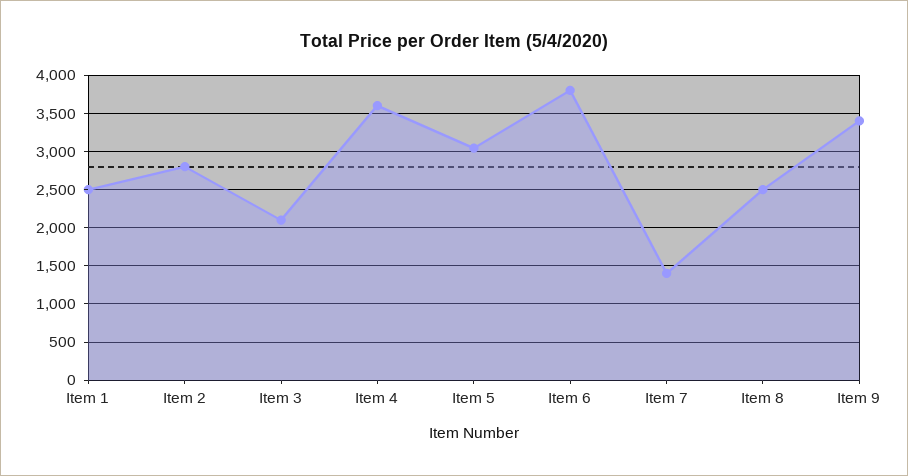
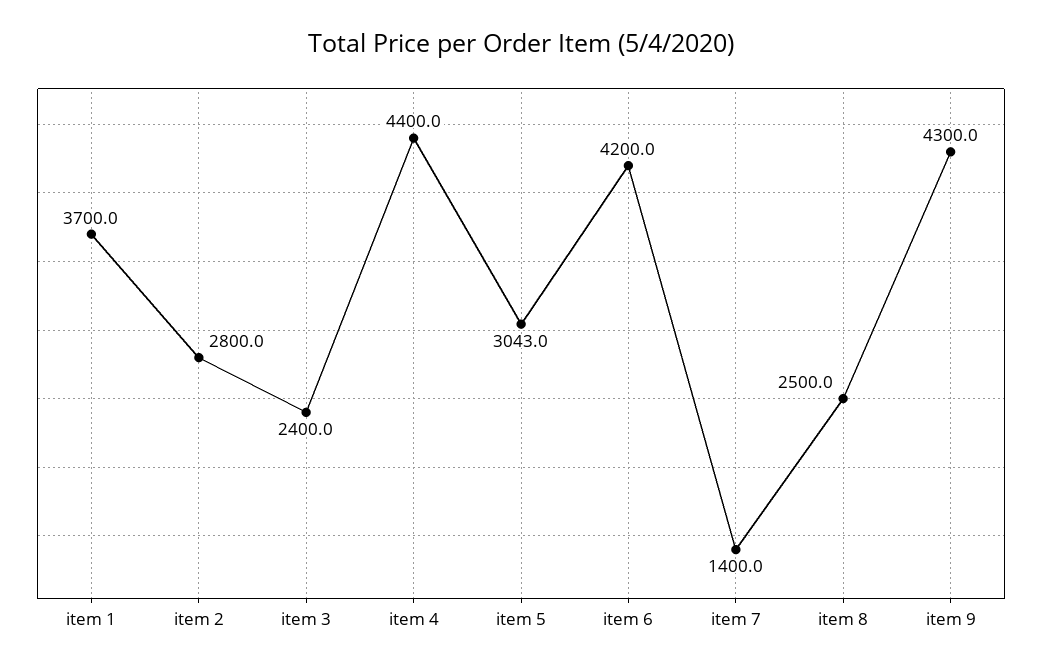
  {
-   "Item 1": 2500,
+   "Item 1": 3700,
    "Item 2": 2800,
-   "Item 3": 2100,
+   "Item 3": 2400,
-   "Item 4": 3600,
+   "Item 4": 4400,
    "Item 5": 3043,
-   "Item 6": 3800,
+   "Item 6": 4200,
    "Item 7": 1400,
    "Item 8": 2500,
-   "Item 9": 3400
+   "Item 9": 4300
  }

